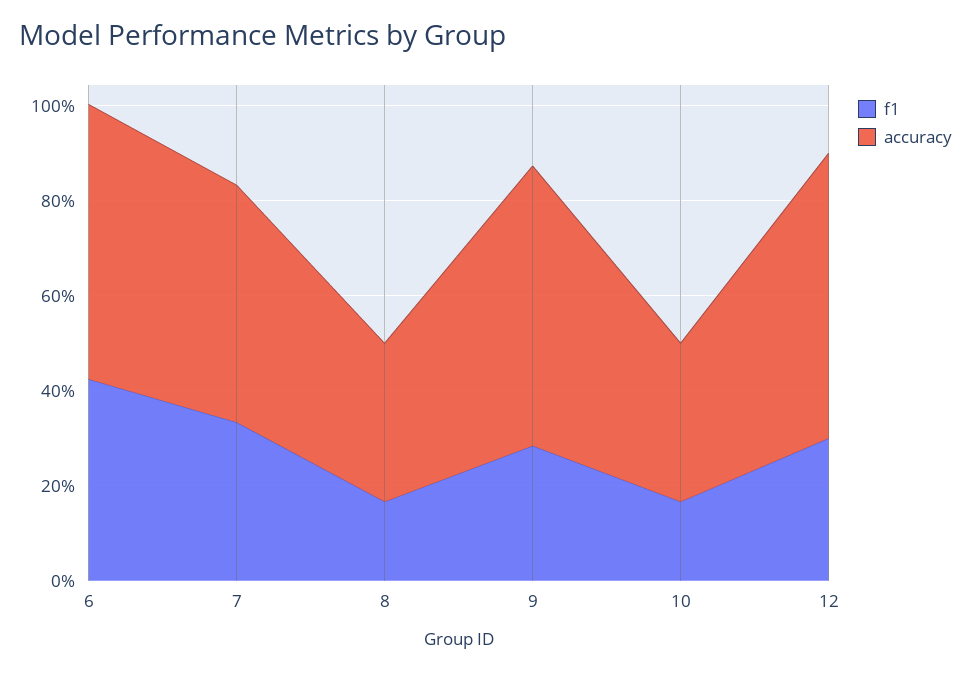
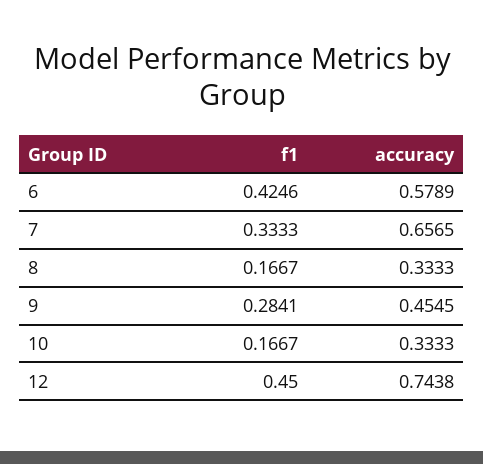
  {
    "f1": {
      "6": 0.4246,
      "7": 0.3333,
      "8": 0.1667,
      "9": 0.2841,
      "10": 0.1667,
-     "12": 0.3
+     "12": 0.45
    },
    "accuracy": {
      "6": 0.5789,
-     "7": 0.5,
+     "7": 0.6565,
      "8": 0.3333,
-     "9": 0.6,
+     "9": 0.4545,
      "10": 0.3333,
-     "12": 0.6
+     "12": 0.7438
    }
  }

